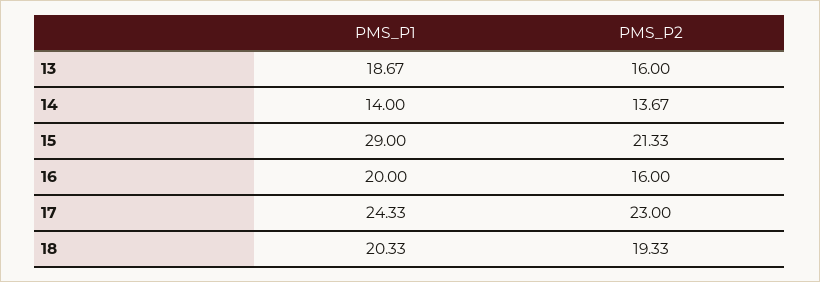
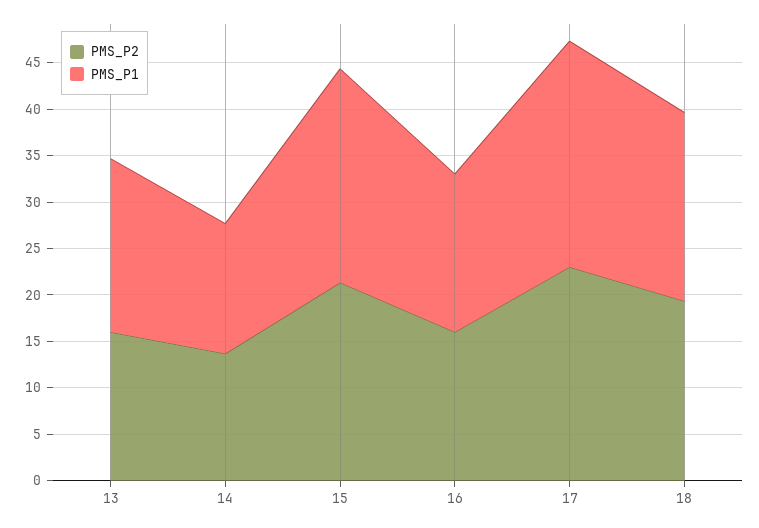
  {
    "PMS_P1": {
      "13": 18.67,
      "14": 14,
-     "15": 29,
+     "15": 23,
-     "16": 20,
+     "16": 17,
      "17": 24.33,
      "18": 20.33
    },
    "PMS_P2": {
      "13": 16,
      "14": 13.67,
      "15": 21.33,
      "16": 16,
      "17": 23,
      "18": 19.33
    }
  }

